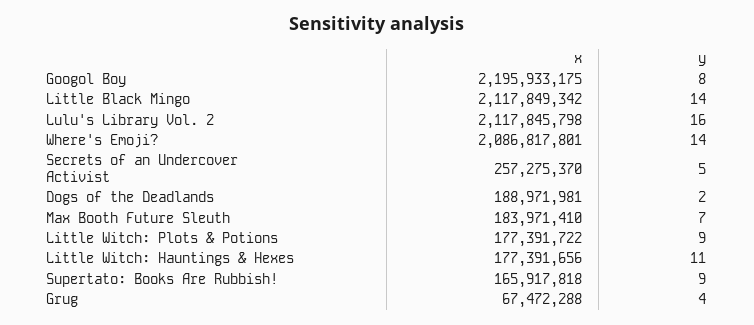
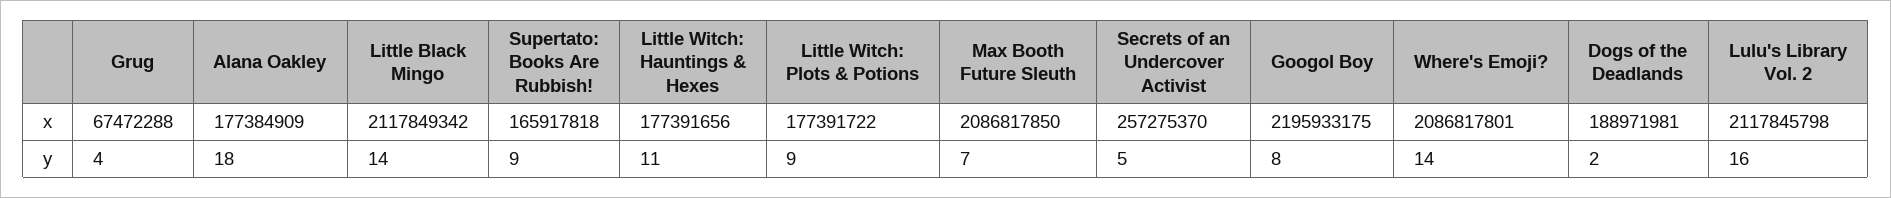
  {
    "x": {
      "Googol Boy": 2195933175,
      "Little Black Mingo": 2117849342,
      "Lulu's Library Vol. 2": 2117845798,
      "Where's Emoji?": 2086817801,
      "Secrets of an Undercover Activist": 257275370,
      "Dogs of the Deadlands": 188971981,
-     "Max Booth Future Sleuth": 183971410,
+     "Max Booth Future Sleuth": 2086817850,
      "Little Witch: Plots & Potions": 177391722,
      "Little Witch: Hauntings & Hexes": 177391656,
      "Supertato: Books Are Rubbish!": 165917818,
-     "Grug": 67472288
+     "Grug": 67472288,
+     "Alana Oakley": 177384909
    },
    "y": {
      "Googol Boy": 8,
      "Little Black Mingo": 14,
      "Lulu's Library Vol. 2": 16,
      "Where's Emoji?": 14,
      "Secrets of an Undercover Activist": 5,
      "Dogs of the Deadlands": 2,
      "Max Booth Future Sleuth": 7,
      "Little Witch: Plots & Potions": 9,
      "Little Witch: Hauntings & Hexes": 11,
      "Supertato: Books Are Rubbish!": 9,
-     "Grug": 4
+     "Grug": 4,
+     "Alana Oakley": 18
    }
  }

